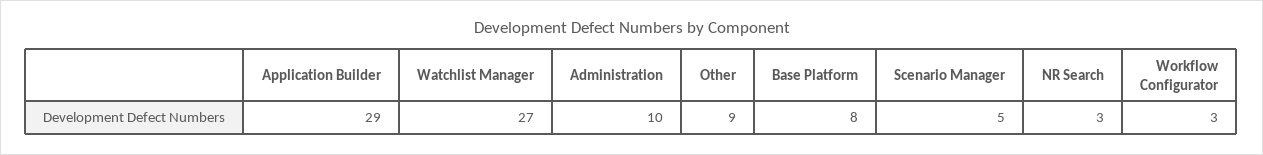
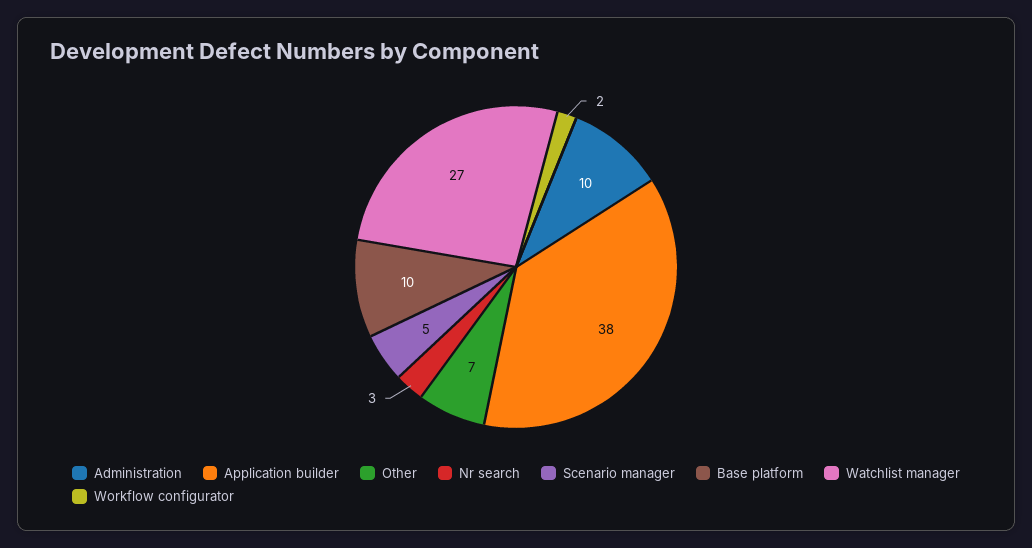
  {
-   "Application Builder": 29,
+   "Application Builder": 38,
    "Watchlist Manager": 27,
    "Administration": 10,
-   "Other": 9,
+   "Other": 7,
-   "Base Platform": 8,
+   "Base Platform": 10,
    "Scenario Manager": 5,
    "NR Search": 3,
-   "Workflow Configurator": 3
+   "Workflow Configurator": 2
  }

